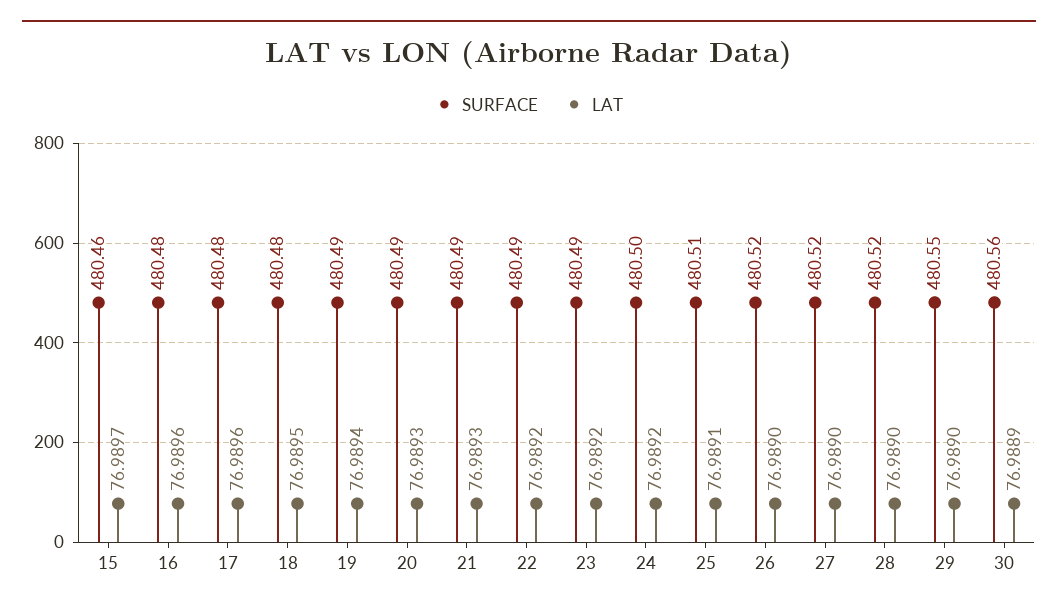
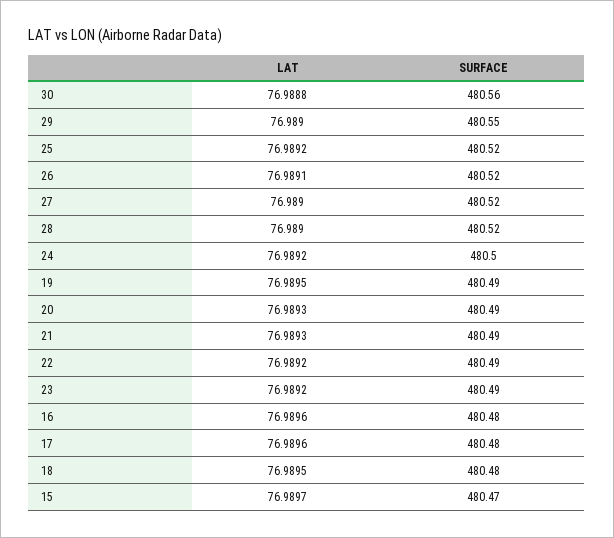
  {
    "SURFACE": {
-     "15": 480.46,
+     "15": 480.47,
      "16": 480.48,
      "17": 480.48,
      "18": 480.48,
      "19": 480.49,
      "20": 480.49,
      "21": 480.49,
      "22": 480.49,
      "23": 480.49,
      "24": 480.5,
-     "25": 480.51,
+     "25": 480.52,
      "26": 480.52,
      "27": 480.52,
      "28": 480.52,
      "29": 480.55,
      "30": 480.56
    },
    "LAT": {
      "15": 76.9897,
      "16": 76.9896,
      "17": 76.9896,
      "18": 76.9895,
-     "19": 76.9894,
+     "19": 76.9895,
      "20": 76.9893,
      "21": 76.9893,
      "22": 76.9892,
      "23": 76.9892,
      "24": 76.9892,
-     "25": 76.9891,
+     "25": 76.9892,
-     "26": 76.989,
+     "26": 76.9891,
      "27": 76.989,
      "28": 76.989,
      "29": 76.989,
-     "30": 76.9889
+     "30": 76.9888
    }
  }

